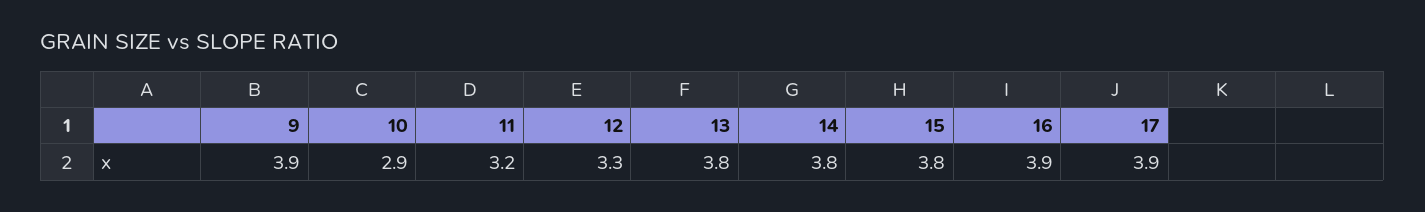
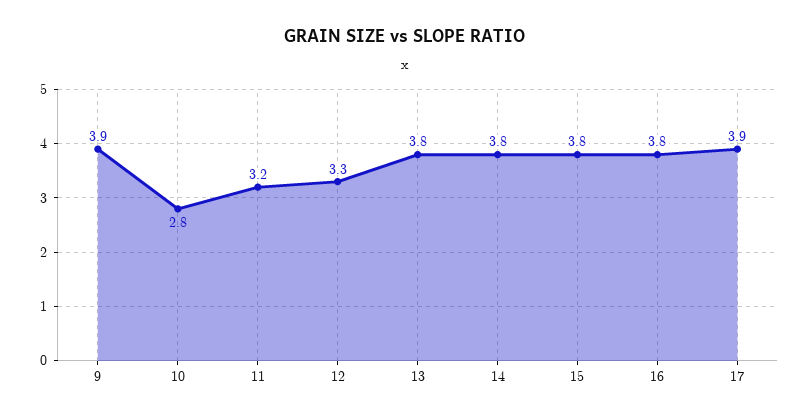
  {
    "9": 3.9,
-   "10": 2.9,
+   "10": 2.8,
    "11": 3.2,
    "12": 3.3,
    "13": 3.8,
    "14": 3.8,
    "15": 3.8,
-   "16": 3.9,
+   "16": 3.8,
    "17": 3.9
  }

